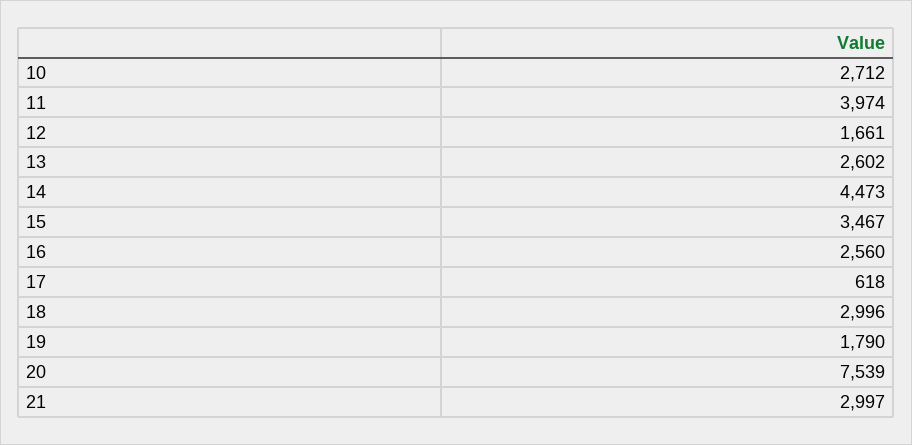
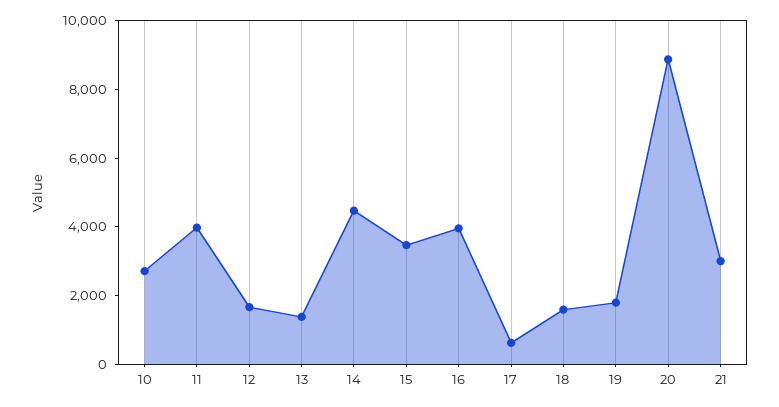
  {
    "10": 2712,
    "11": 3974,
    "12": 1661,
-   "13": 2602,
+   "13": 1500,
    "14": 4473,
    "15": 3467,
-   "16": 2560,
+   "16": 4000,
    "17": 618,
-   "18": 2996,
+   "18": 1500,
    "19": 1790,
-   "20": 7539,
+   "20": 9000,
    "21": 2997
  }

